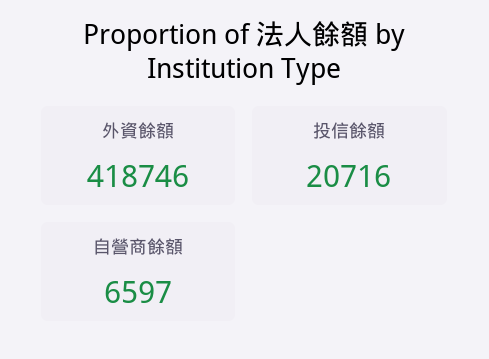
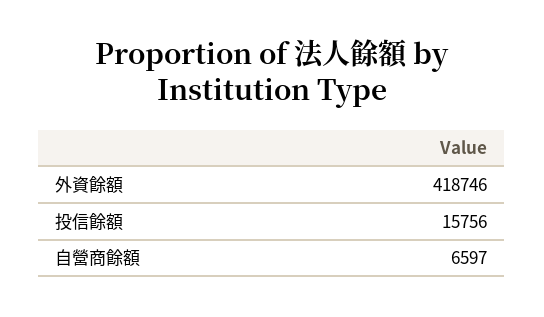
  {
    "外資餘額": 418746,
-   "投信餘額": 20716,
+   "投信餘額": 15756,
    "自營商餘額": 6597
  }

